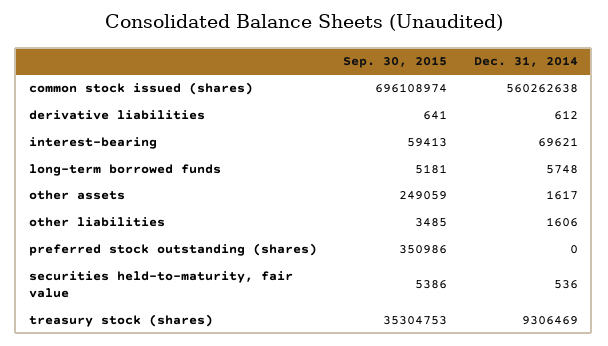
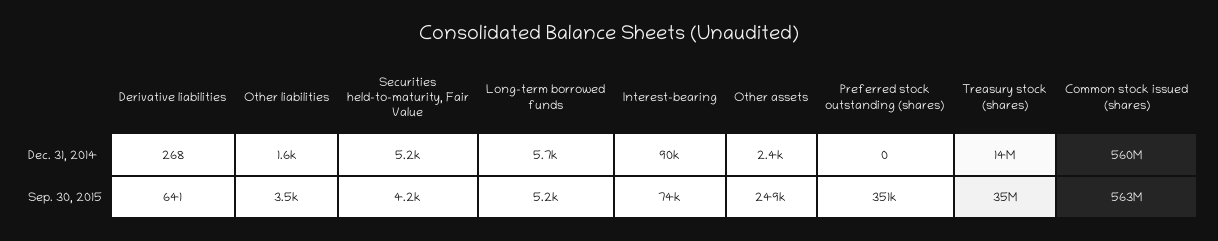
  {
    "Sep. 30, 2015": {
-     "common stock issued (shares)": 696108974,
+     "common stock issued (shares)": 563000000,
      "derivative liabilities": 641,
-     "interest-bearing": 59413,
+     "interest-bearing": 74000,
      "long-term borrowed funds": 5181,
      "other assets": 249059,
      "other liabilities": 3485,
      "preferred stock outstanding (shares)": 350986,
-     "securities held-to-maturity, fair value": 5386,
+     "securities held-to-maturity, fair value": 4200,
      "treasury stock (shares)": 35304753
    },
    "Dec. 31, 2014": {
      "common stock issued (shares)": 560262638,
-     "derivative liabilities": 612,
+     "derivative liabilities": 268,
-     "interest-bearing": 69621,
+     "interest-bearing": 90000,
      "long-term borrowed funds": 5748,
-     "other assets": 1617,
+     "other assets": 2400,
      "other liabilities": 1606,
      "preferred stock outstanding (shares)": 0,
-     "securities held-to-maturity, fair value": 536,
+     "securities held-to-maturity, fair value": 5200,
-     "treasury stock (shares)": 9306469
+     "treasury stock (shares)": 14000000
    }
  }

